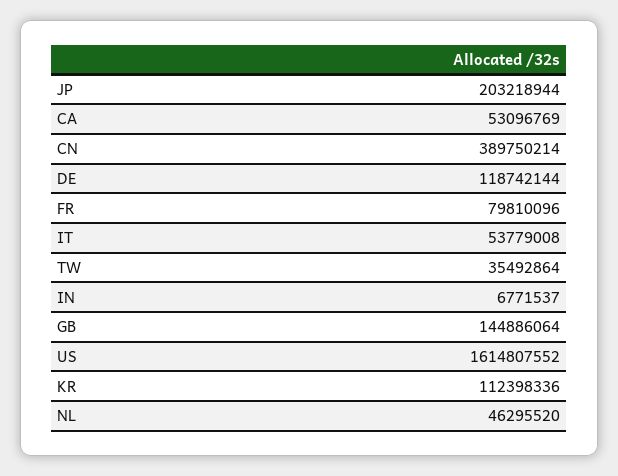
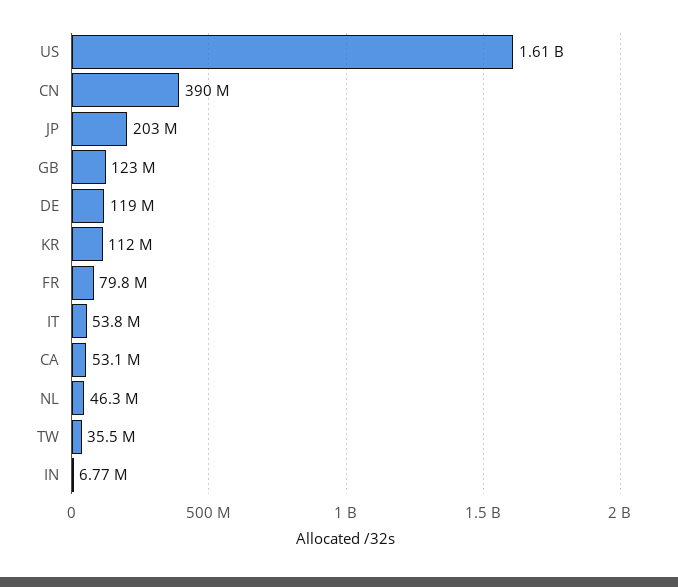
  {
    "JP": 203218944,
    "CA": 53096769,
    "CN": 389750214,
    "DE": 118742144,
    "FR": 79810096,
    "IT": 53779008,
    "TW": 35492864,
    "IN": 6771537,
-   "GB": 144886064,
+   "GB": 123000000,
    "US": 1614807552,
    "KR": 112398336,
    "NL": 46295520
  }

